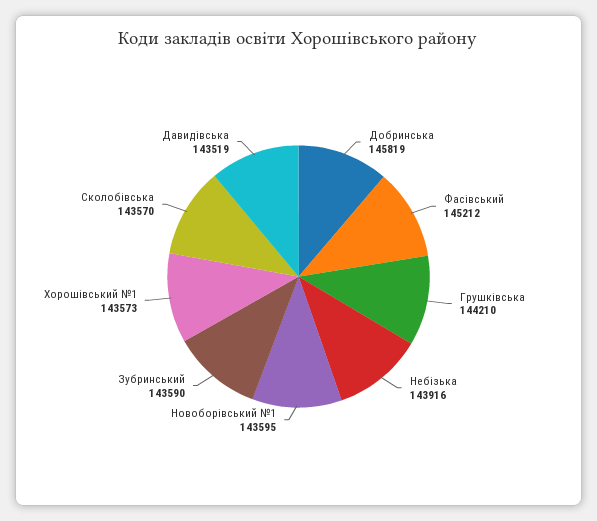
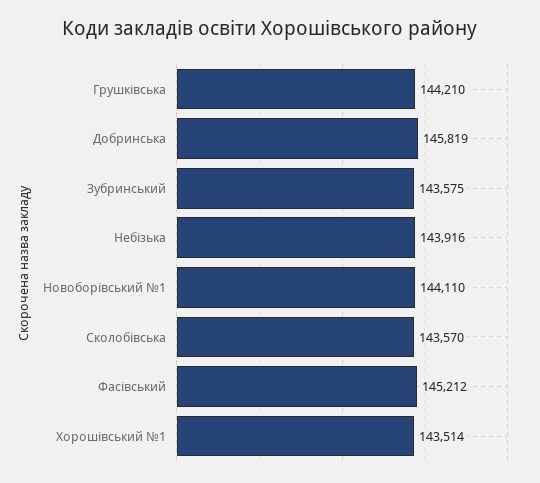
  {
    "Добринська": 145819,
    "Фасівський": 145212,
    "Грушківська": 144210,
    "Небізька": 143916,
-   "Новоборівський №1": 143595,
+   "Новоборівський №1": 144110,
-   "Зубринський": 143590,
+   "Зубринський": 143575,
-   "Хорошівський №1": 143573,
+   "Хорошівський №1": 143514,
-   "Сколобівська": 143570,
+   "Сколобівська": 143570
-   "Давидівська": 143519
  }

